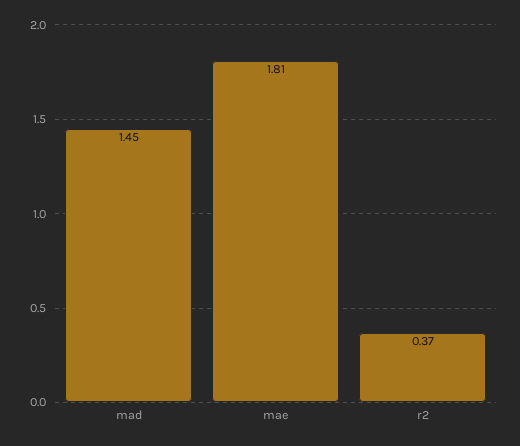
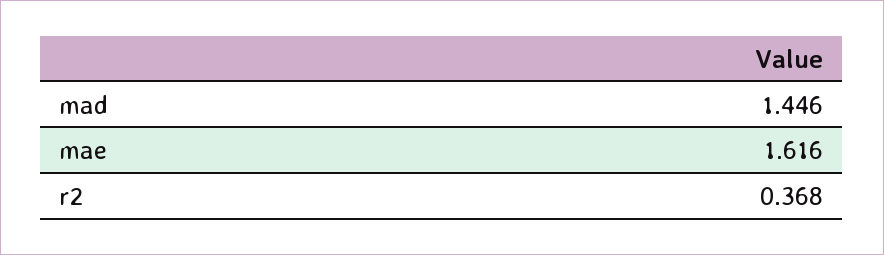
  {
    "mad": 1.446,
-   "mae": 1.81,
+   "mae": 1.616,
    "r2": 0.368
  }

